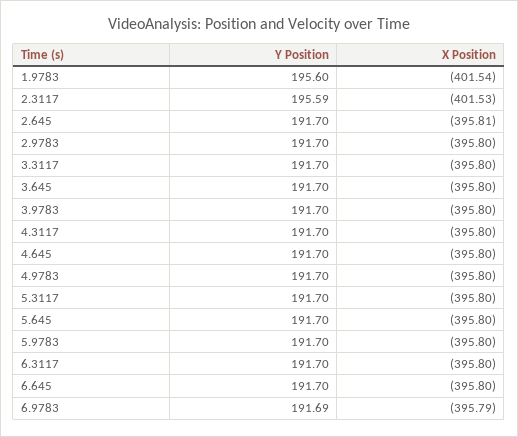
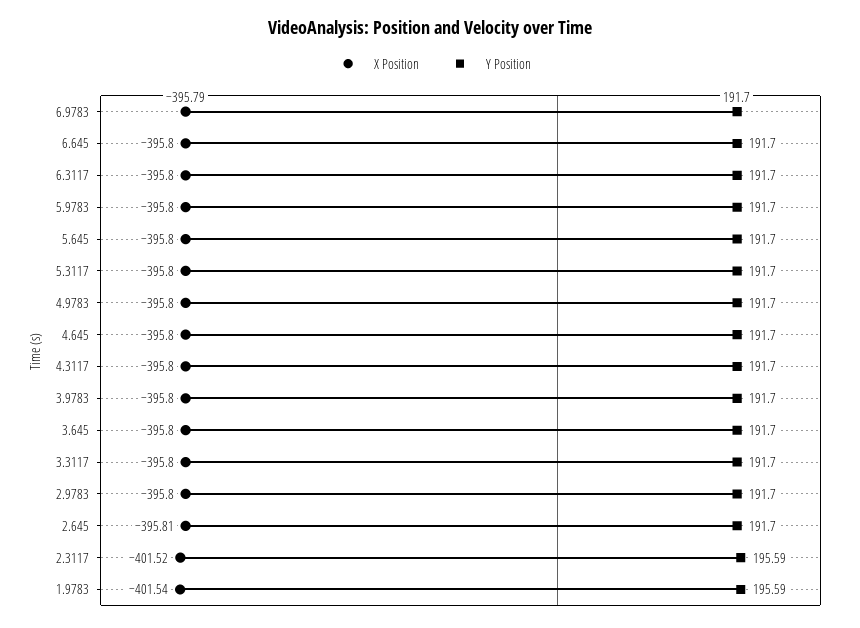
  {
    "Y Position": {
-     "1.9783": 195.6,
+     "1.9783": 195.59,
      "2.3117": 195.59,
      "2.645": 191.7,
      "2.9783": 191.7,
      "3.3117": 191.7,
      "3.645": 191.7,
      "3.9783": 191.7,
      "4.3117": 191.7,
      "4.645": 191.7,
      "4.9783": 191.7,
      "5.3117": 191.7,
      "5.645": 191.7,
      "5.9783": 191.7,
      "6.3117": 191.7,
      "6.645": 191.7,
-     "6.9783": 191.69
+     "6.9783": 191.7
    },
    "X Position": {
      "1.9783": -401.54,
-     "2.3117": -401.53,
+     "2.3117": -401.52,
      "2.645": -395.81,
      "2.9783": -395.8,
      "3.3117": -395.8,
      "3.645": -395.8,
      "3.9783": -395.8,
      "4.3117": -395.8,
      "4.645": -395.8,
      "4.9783": -395.8,
      "5.3117": -395.8,
      "5.645": -395.8,
      "5.9783": -395.8,
      "6.3117": -395.8,
      "6.645": -395.8,
      "6.9783": -395.79
    }
  }

